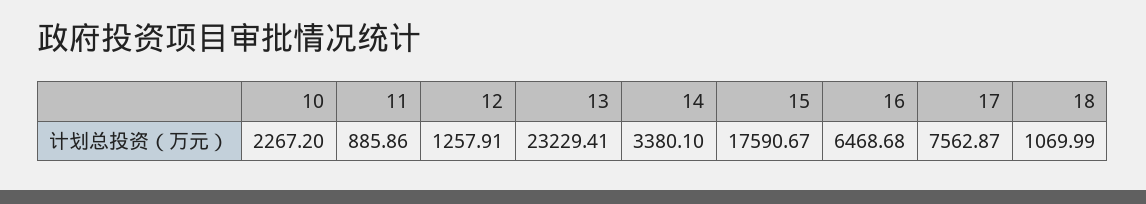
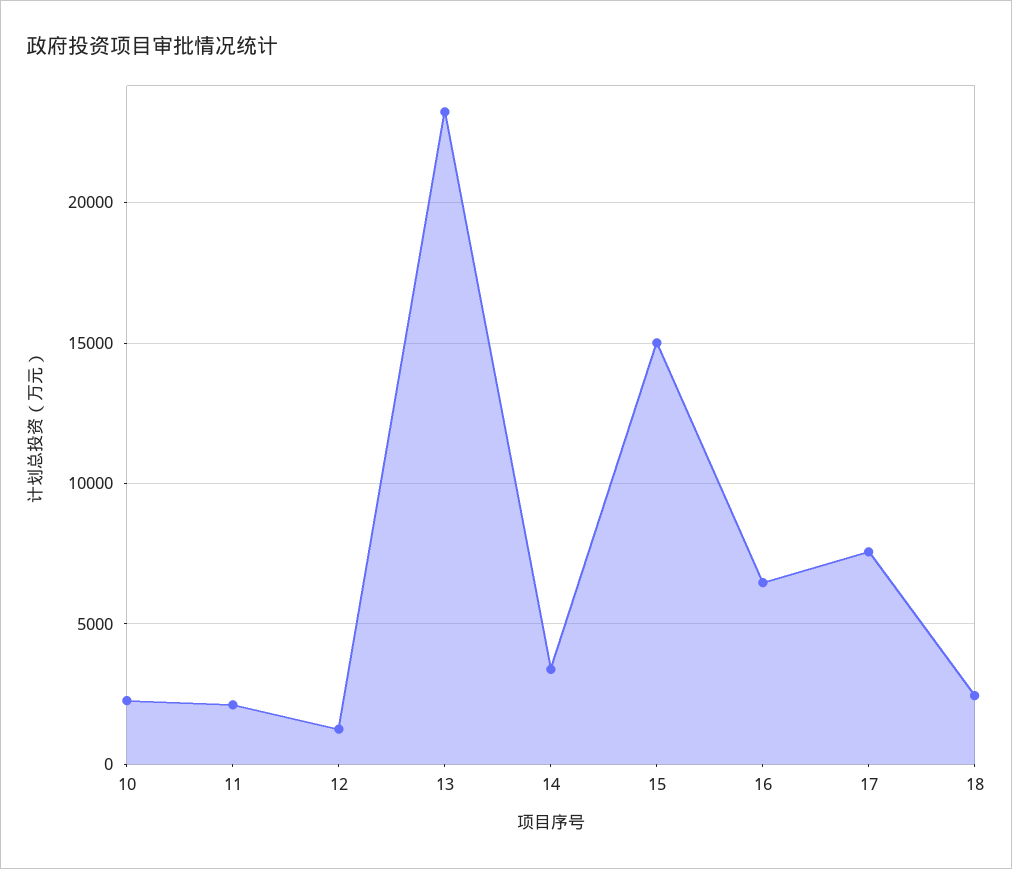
  {
    "10": 2267.2,
-   "11": 885.86,
+   "11": 2000,
    "12": 1257.91,
    "13": 23229.41,
    "14": 3380.1,
-   "15": 17590.67,
+   "15": 15000,
    "16": 6468.68,
    "17": 7562.87,
-   "18": 1069.99
+   "18": 2500
  }

